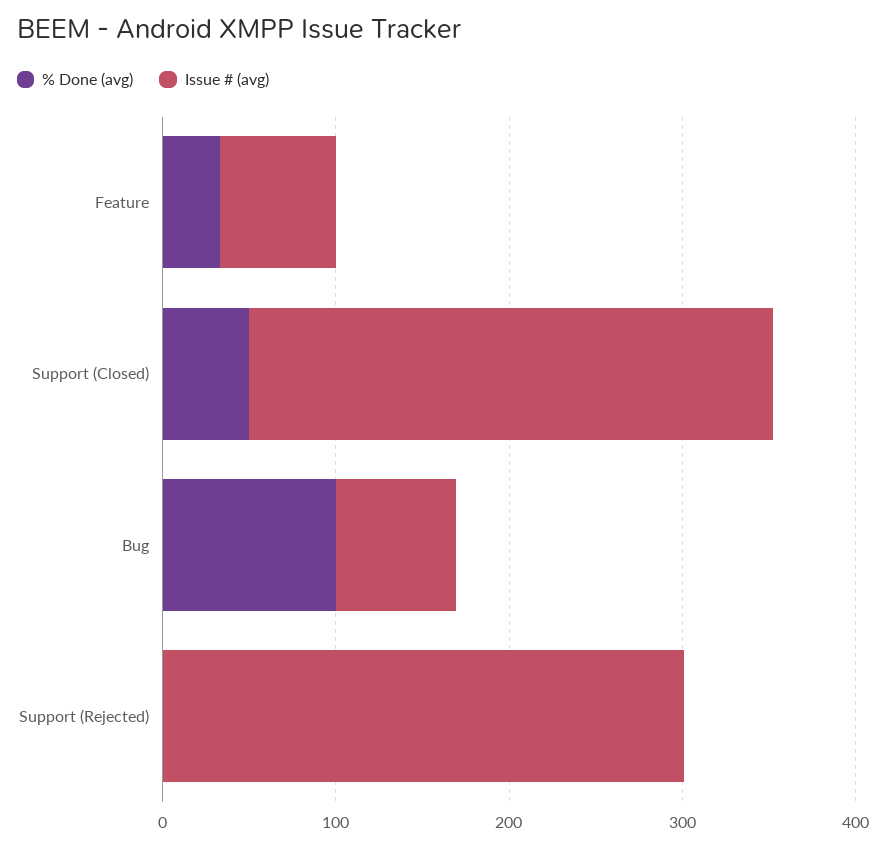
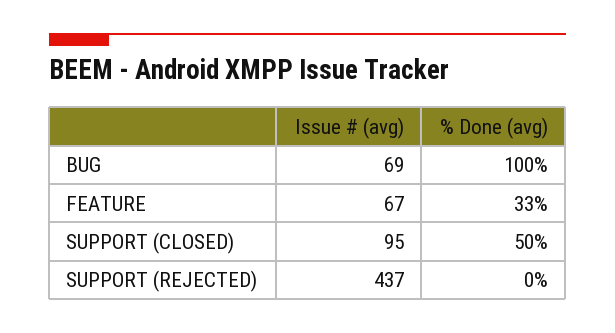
  {
    "% Done (avg)": {
      "Feature": 33,
      "Support (Closed)": 50,
      "Bug": 100,
      "Support (Rejected)": 0
    },
    "Issue # (avg)": {
      "Feature": 67,
-     "Support (Closed)": 300,
+     "Support (Closed)": 95,
      "Bug": 69,
-     "Support (Rejected)": 300
+     "Support (Rejected)": 437
    }
  }

